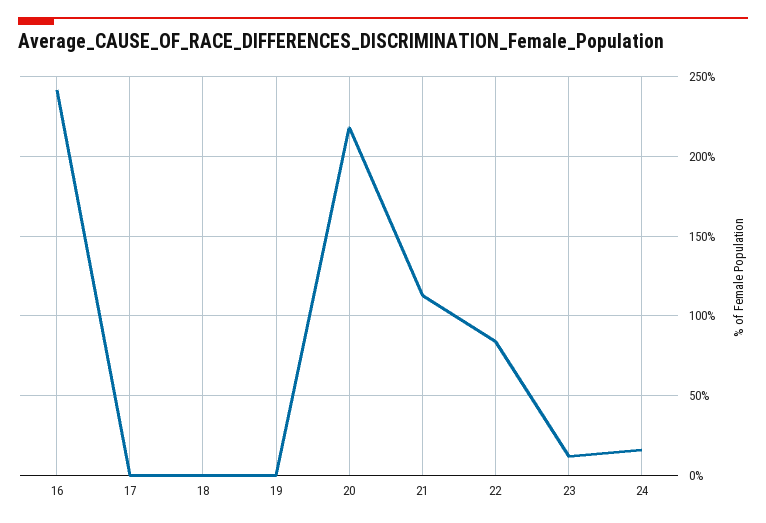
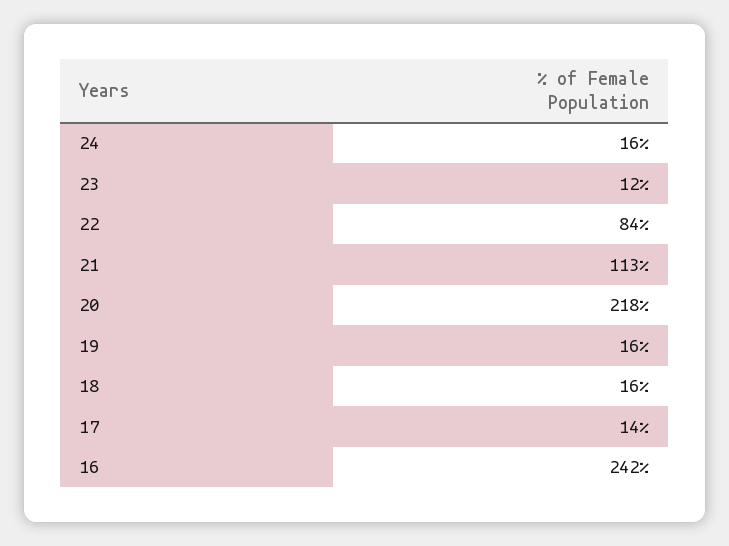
  {
    "16": 242,
-   "17": 0,
+   "17": 14,
-   "18": 0,
+   "18": 16,
-   "19": 0,
+   "19": 16,
    "20": 218,
    "21": 113,
    "22": 84,
    "23": 12,
    "24": 16
  }

